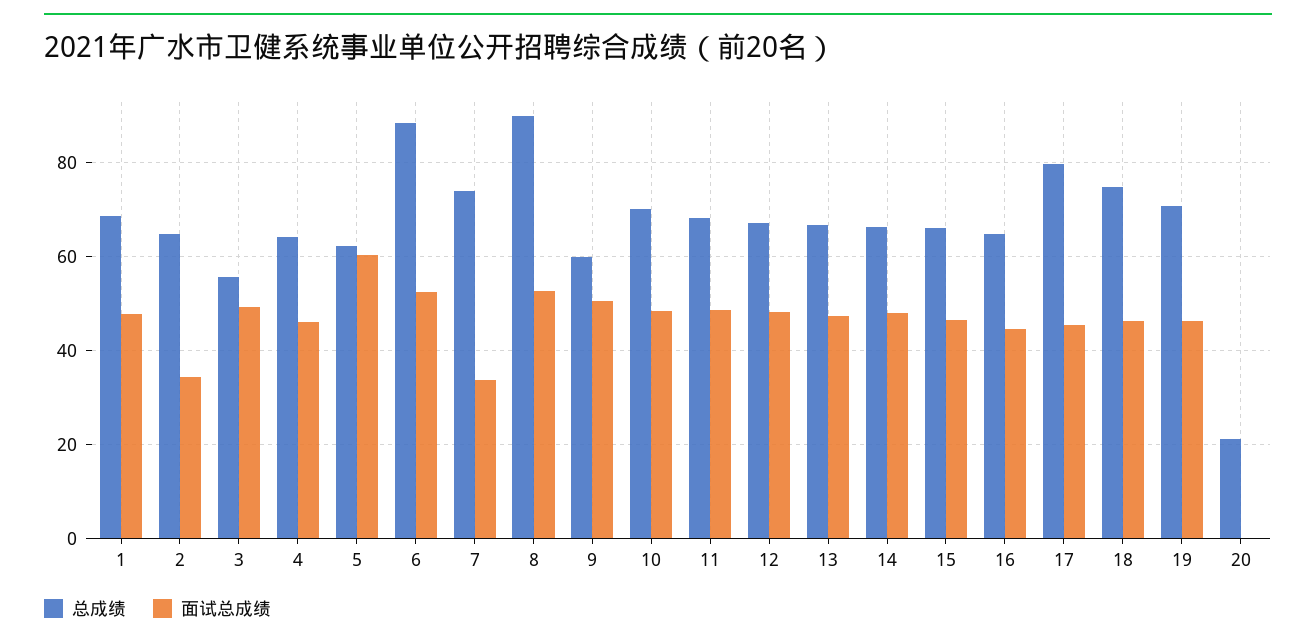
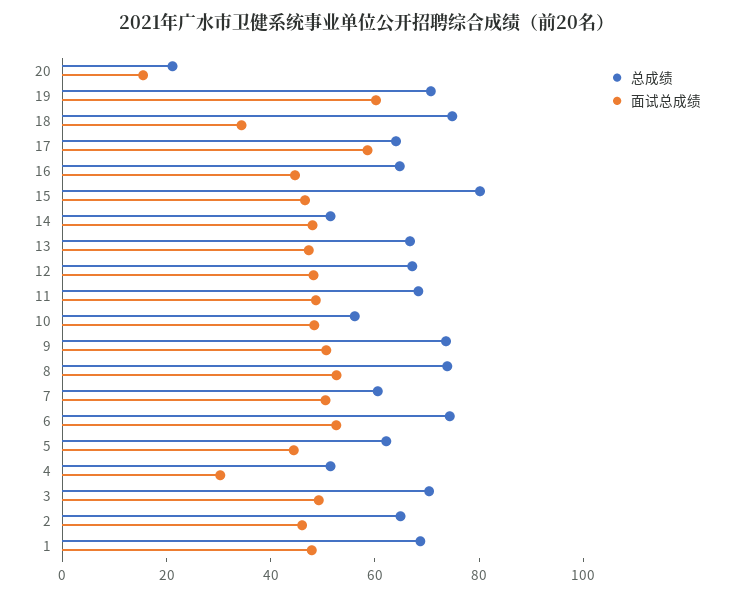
  {
    "总成绩": {
      "1": 68,
      "2": 64,
-     "3": 56,
+     "3": 70,
-     "4": 64,
+     "4": 50,
      "5": 62,
-     "6": 88,
+     "6": 75,
-     "7": 74,
+     "7": 60,
-     "8": 90,
+     "8": 75,
-     "9": 60,
+     "9": 75,
-     "10": 70,
+     "10": 55,
      "11": 68,
      "12": 68,
      "13": 66,
-     "14": 66,
+     "14": 50,
-     "15": 66,
+     "15": 80,
      "16": 64,
-     "17": 80,
+     "17": 65,
      "18": 74,
      "19": 70,
      "20": 22
    },
    "面试总成绩": {
      "1": 48,
-     "2": 34,
+     "2": 45,
      "3": 50,
-     "4": 46,
+     "4": 30,
-     "5": 60,
+     "5": 45,
      "6": 52,
-     "7": 34,
+     "7": 50,
      "8": 52,
      "9": 50,
      "10": 48,
      "11": 48,
      "12": 48,
      "13": 48,
      "14": 48,
      "15": 46,
      "16": 44,
-     "17": 46,
+     "17": 60,
-     "18": 46,
+     "18": 35,
-     "19": 46,
+     "19": 60,
-     "20": 0
+     "20": 15
    }
  }

